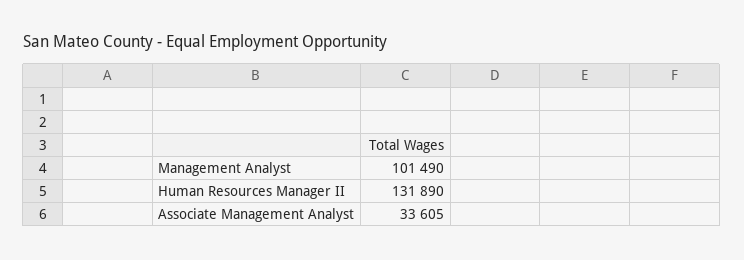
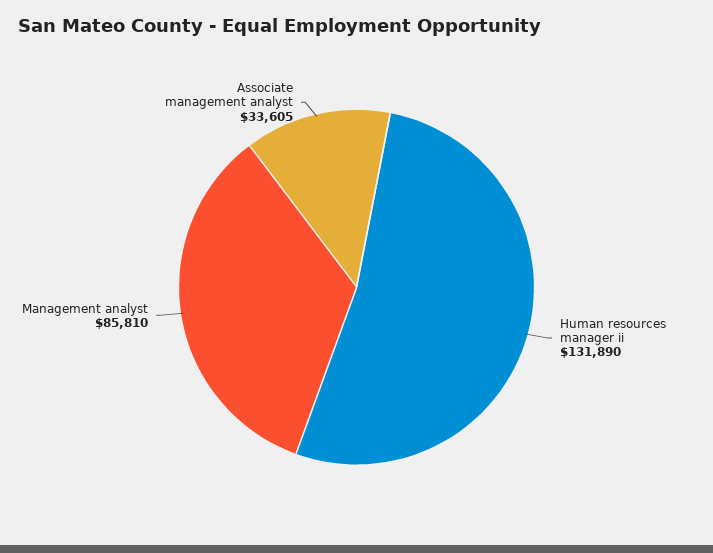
  {
-   "Management Analyst": 101490,
+   "Management Analyst": 85810,
    "Human Resources Manager II": 131890,
    "Associate Management Analyst": 33605
  }

